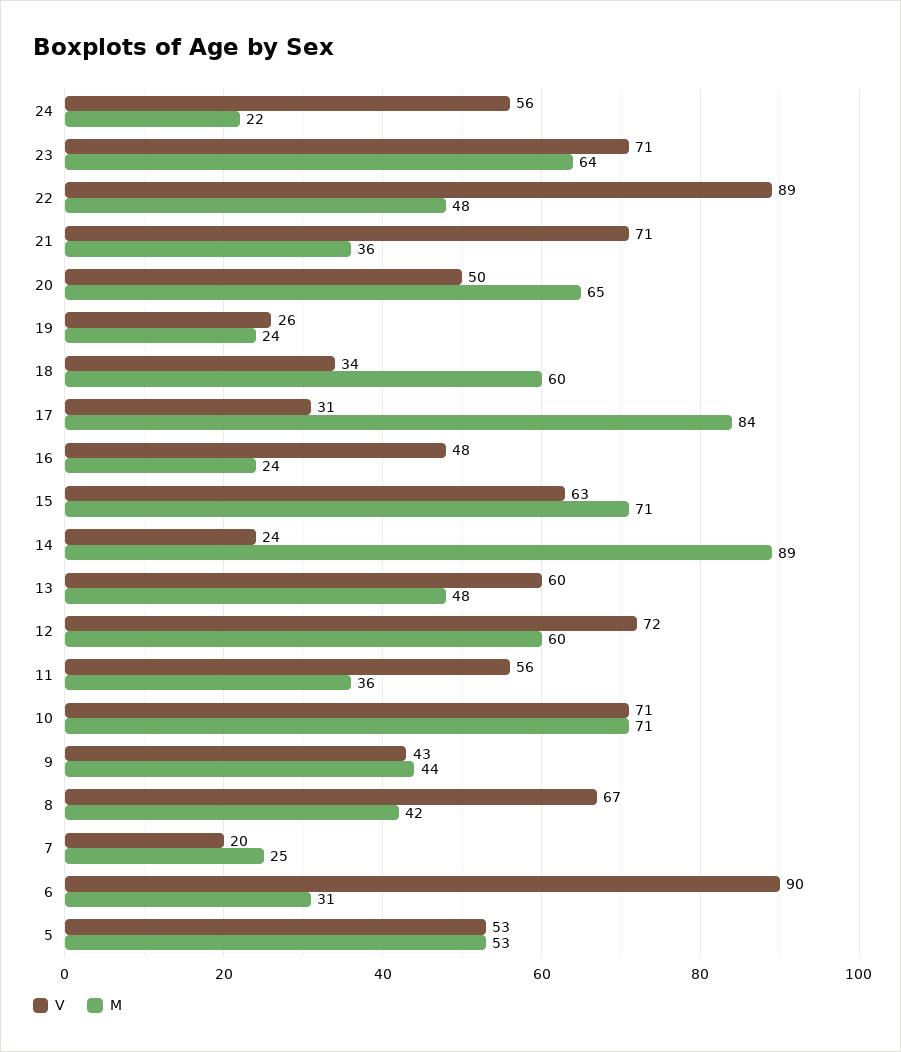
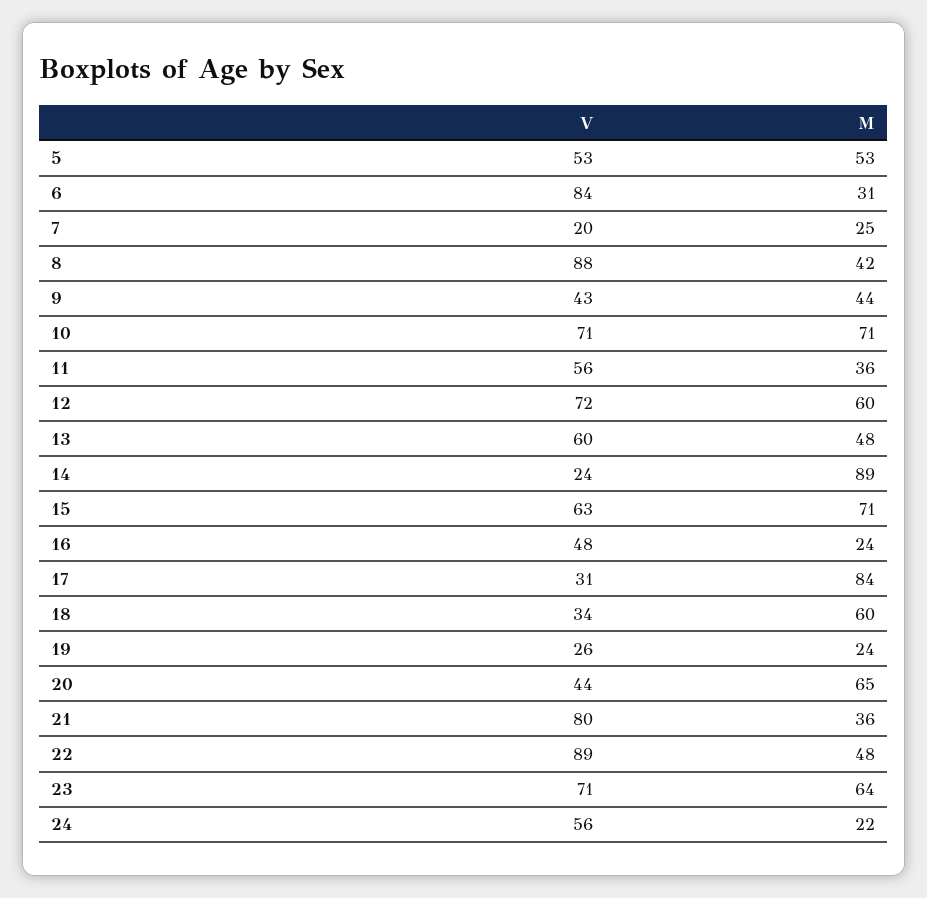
  {
    "V": {
      "24": 56,
      "23": 71,
      "22": 89,
-     "21": 71,
+     "21": 80,
-     "20": 50,
+     "20": 44,
      "19": 26,
      "18": 34,
      "17": 31,
      "16": 48,
      "15": 63,
      "14": 24,
      "13": 60,
      "12": 72,
      "11": 56,
      "10": 71,
      "9": 43,
-     "8": 67,
+     "8": 88,
      "7": 20,
-     "6": 90,
+     "6": 84,
      "5": 53
    },
    "M": {
      "24": 22,
      "23": 64,
      "22": 48,
      "21": 36,
      "20": 65,
      "19": 24,
      "18": 60,
      "17": 84,
      "16": 24,
      "15": 71,
      "14": 89,
      "13": 48,
      "12": 60,
      "11": 36,
      "10": 71,
      "9": 44,
      "8": 42,
      "7": 25,
      "6": 31,
      "5": 53
    }
  }

